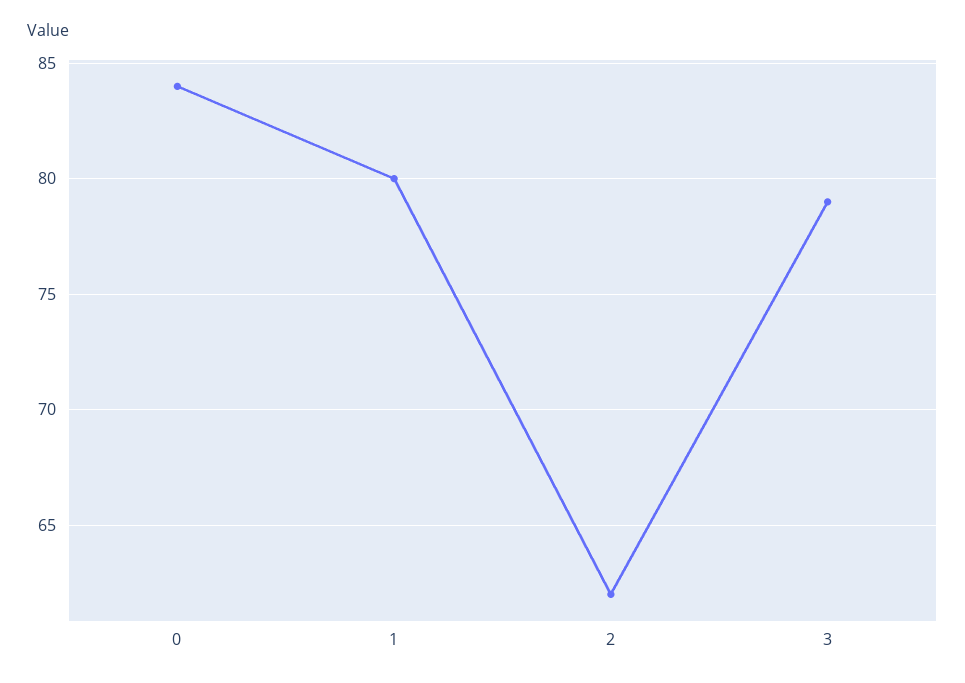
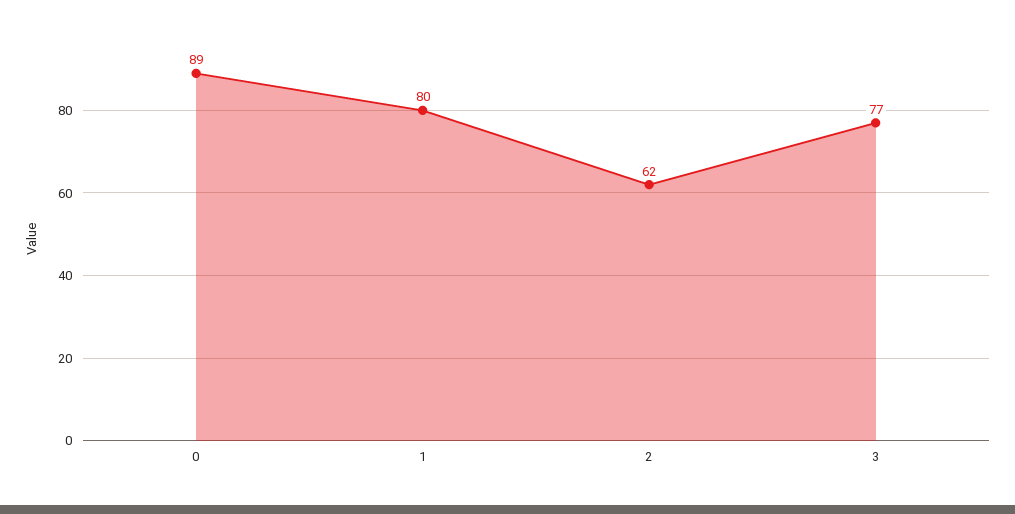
  {
-   "0": 84,
+   "0": 89,
    "1": 80,
    "2": 62,
-   "3": 79
+   "3": 77
  }

